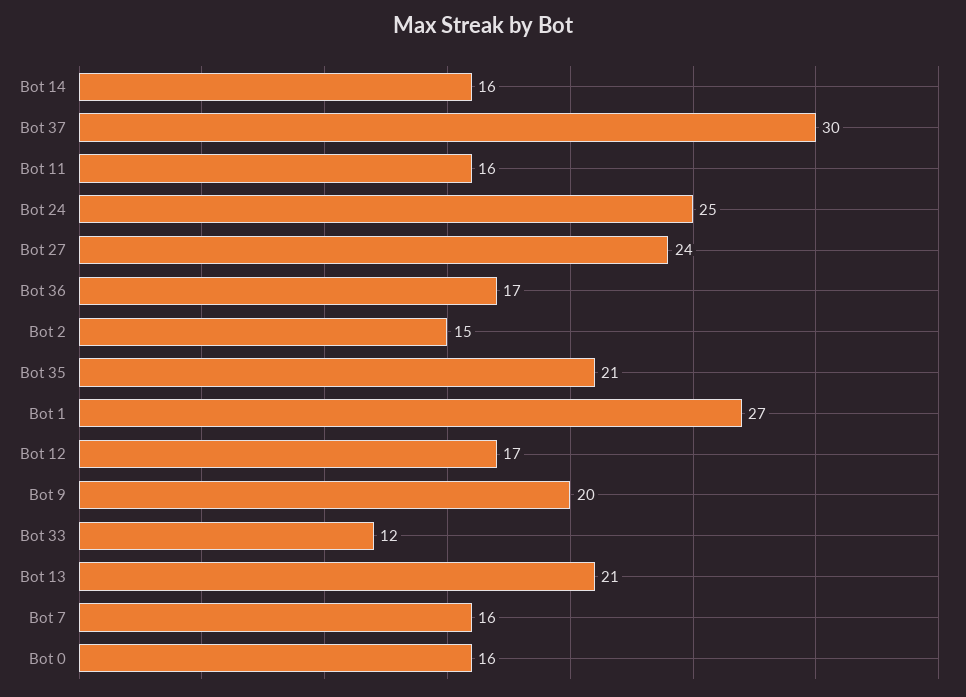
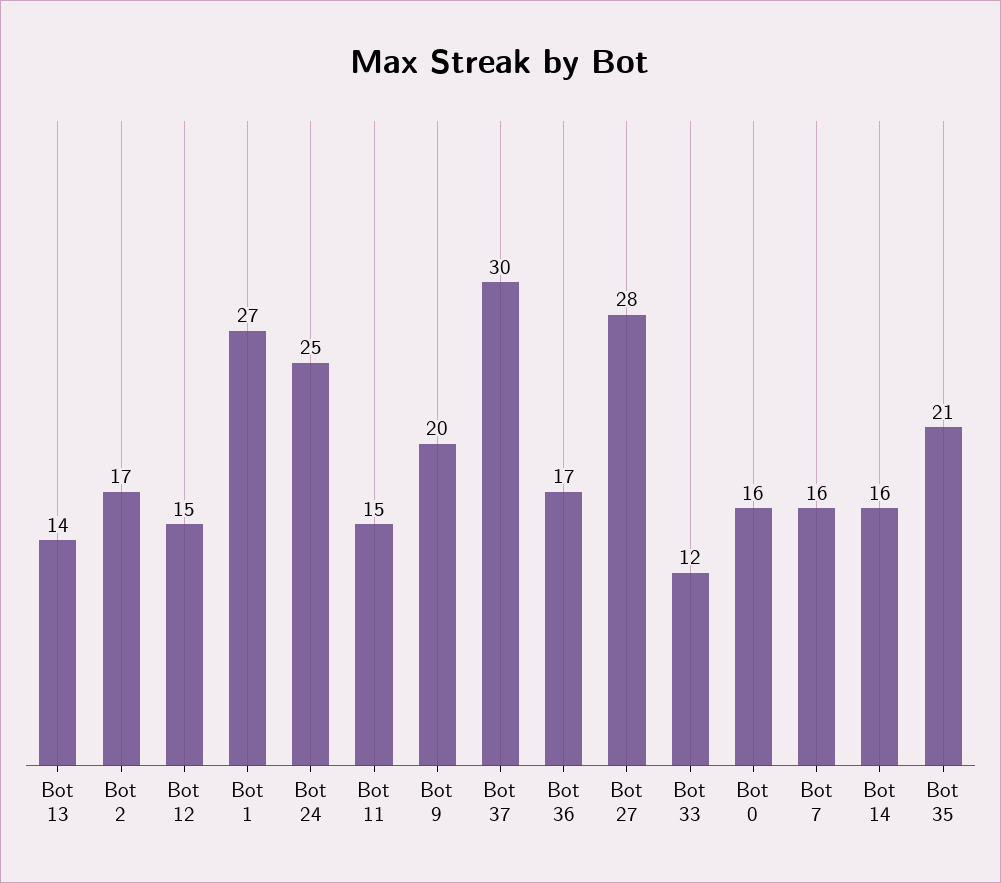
  {
    "Bot 14": 16,
    "Bot 37": 30,
-   "Bot 11": 16,
+   "Bot 11": 15,
    "Bot 24": 25,
-   "Bot 27": 24,
+   "Bot 27": 28,
    "Bot 36": 17,
-   "Bot 2": 15,
+   "Bot 2": 17,
    "Bot 35": 21,
    "Bot 1": 27,
-   "Bot 12": 17,
+   "Bot 12": 15,
    "Bot 9": 20,
    "Bot 33": 12,
-   "Bot 13": 21,
+   "Bot 13": 14,
    "Bot 7": 16,
    "Bot 0": 16
  }

